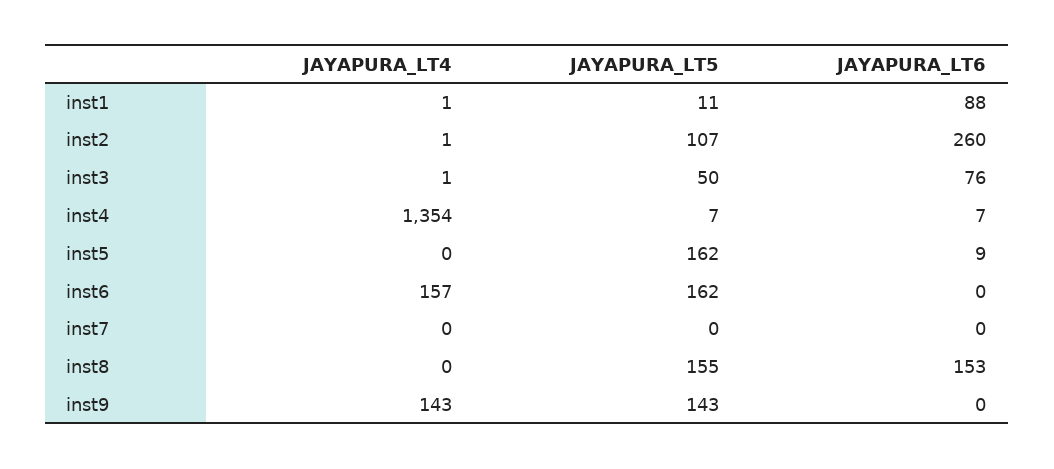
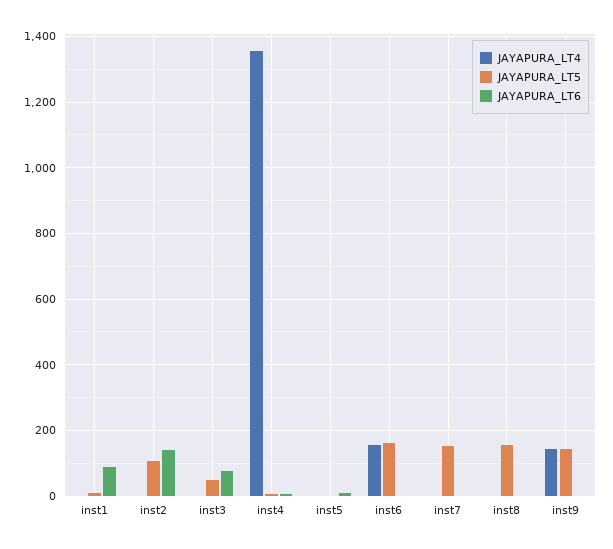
  {
    "JAYAPURA_LT4": {
      "inst1": 1,
      "inst2": 1,
      "inst3": 1,
      "inst4": 1354,
      "inst5": 0,
      "inst6": 157,
      "inst7": 0,
      "inst8": 0,
      "inst9": 143
    },
    "JAYAPURA_LT5": {
      "inst1": 11,
      "inst2": 107,
      "inst3": 50,
      "inst4": 7,
-     "inst5": 162,
+     "inst5": 0,
      "inst6": 162,
-     "inst7": 0,
+     "inst7": 160,
      "inst8": 155,
      "inst9": 143
    },
    "JAYAPURA_LT6": {
      "inst1": 88,
-     "inst2": 260,
+     "inst2": 140,
      "inst3": 76,
      "inst4": 7,
      "inst5": 9,
      "inst6": 0,
      "inst7": 0,
-     "inst8": 153,
+     "inst8": 0,
      "inst9": 0
    }
  }

